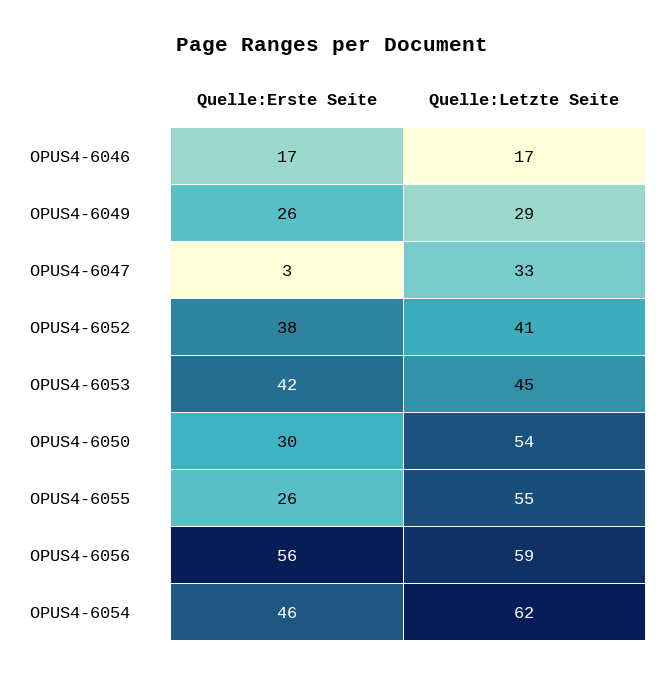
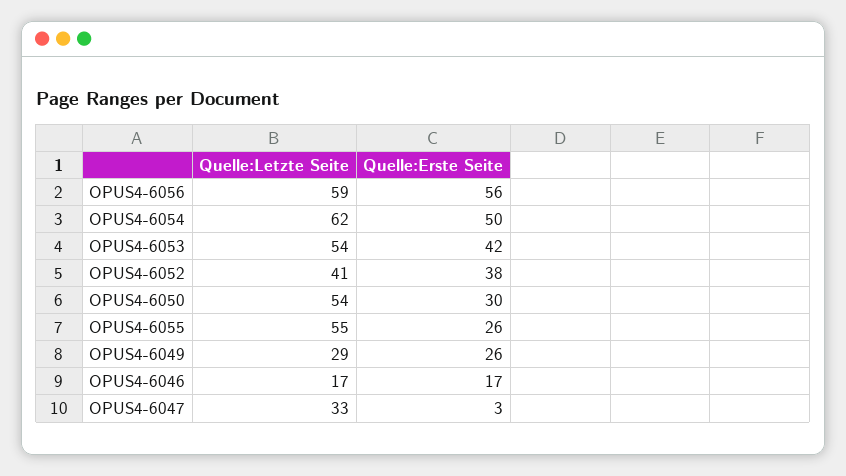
  {
    "Quelle:Erste Seite": {
      "OPUS4-6046": 17,
      "OPUS4-6049": 26,
      "OPUS4-6047": 3,
      "OPUS4-6052": 38,
      "OPUS4-6053": 42,
      "OPUS4-6050": 30,
      "OPUS4-6055": 26,
      "OPUS4-6056": 56,
-     "OPUS4-6054": 46
+     "OPUS4-6054": 50
    },
    "Quelle:Letzte Seite": {
      "OPUS4-6046": 17,
      "OPUS4-6049": 29,
      "OPUS4-6047": 33,
      "OPUS4-6052": 41,
-     "OPUS4-6053": 45,
+     "OPUS4-6053": 54,
      "OPUS4-6050": 54,
      "OPUS4-6055": 55,
      "OPUS4-6056": 59,
      "OPUS4-6054": 62
    }
  }

